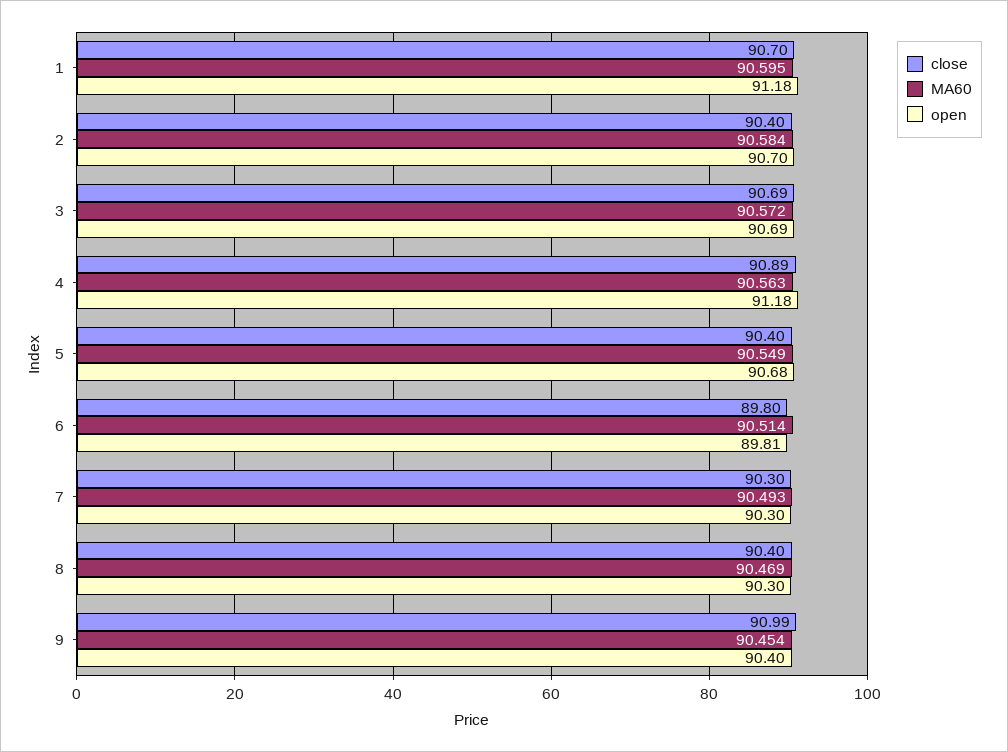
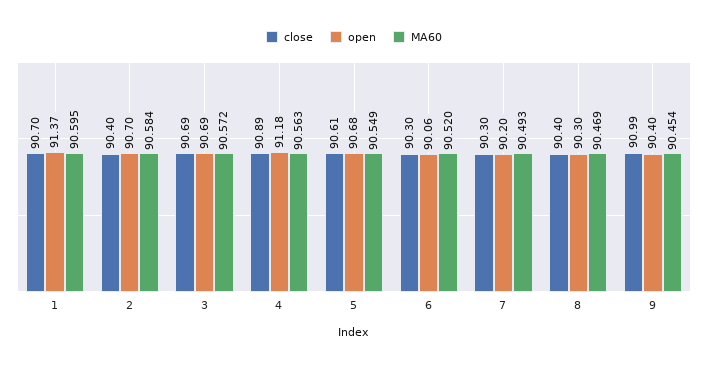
  {
    "close": {
      "1": 90.7,
      "2": 90.4,
      "3": 90.69,
      "4": 90.89,
-     "5": 90.4,
+     "5": 90.61,
-     "6": 89.8,
+     "6": 90.3,
      "7": 90.3,
      "8": 90.4,
      "9": 90.99
    },
    "MA60": {
      "1": 90.595,
      "2": 90.584,
      "3": 90.572,
      "4": 90.563,
      "5": 90.549,
-     "6": 90.514,
+     "6": 90.52,
      "7": 90.493,
      "8": 90.469,
      "9": 90.454
    },
    "open": {
-     "1": 91.18,
+     "1": 91.37,
      "2": 90.7,
      "3": 90.69,
      "4": 91.18,
      "5": 90.68,
-     "6": 89.81,
+     "6": 90.06,
-     "7": 90.3,
+     "7": 90.2,
      "8": 90.3,
      "9": 90.4
    }
  }

